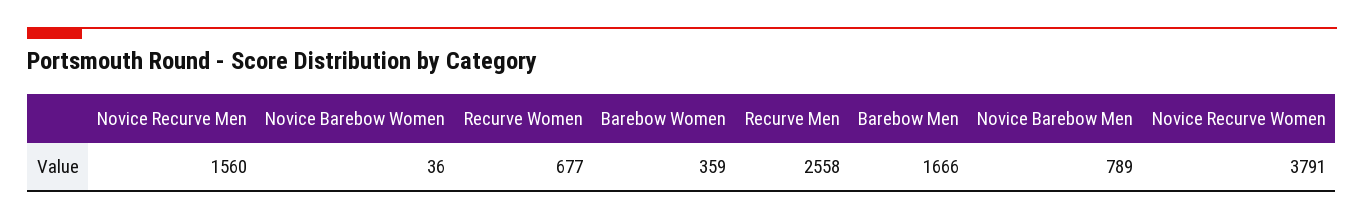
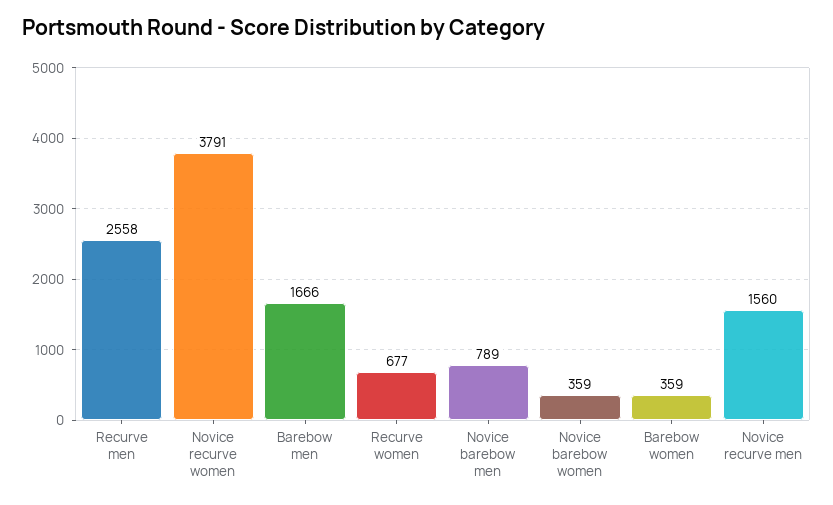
  {
    "Novice Recurve Men": 1560,
-   "Novice Barebow Women": 36,
+   "Novice Barebow Women": 359,
    "Recurve Women": 677,
    "Barebow Women": 359,
    "Recurve Men": 2558,
    "Barebow Men": 1666,
    "Novice Barebow Men": 789,
    "Novice Recurve Women": 3791
  }

